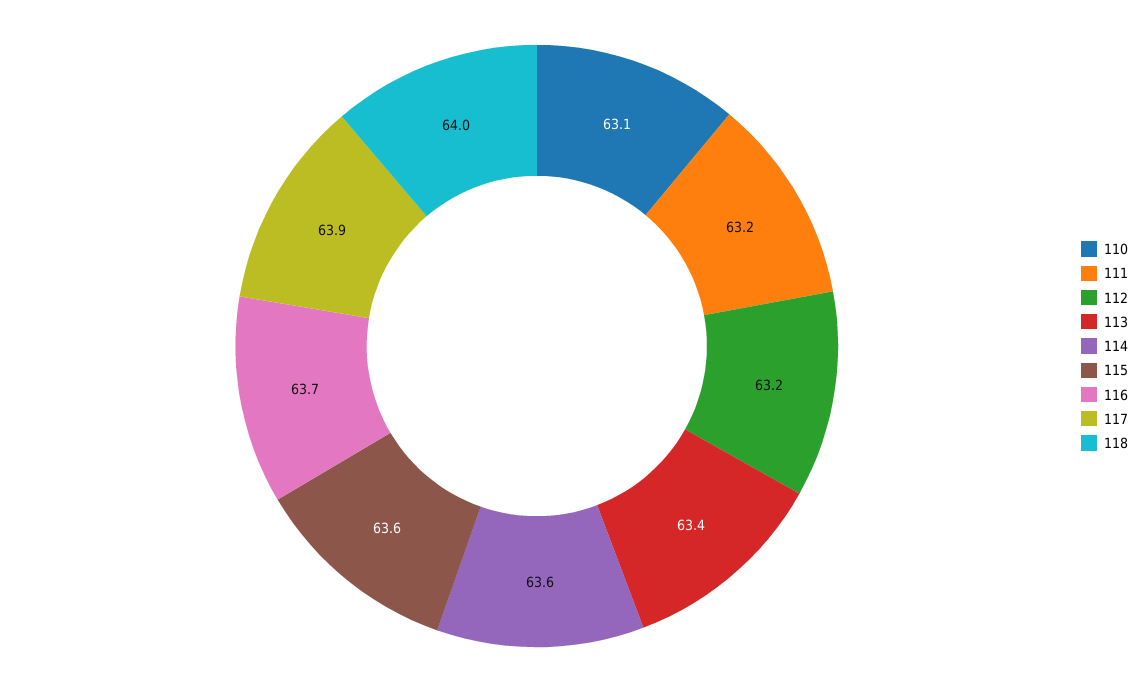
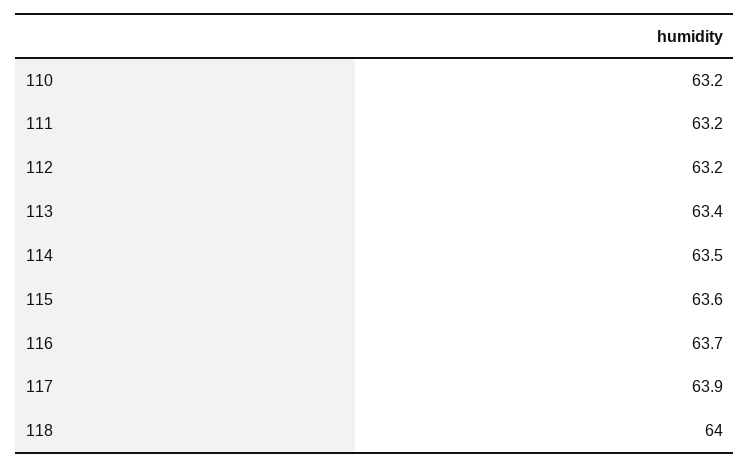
  {
-   "110": 63.1,
+   "110": 63.2,
    "111": 63.2,
    "112": 63.2,
    "113": 63.4,
-   "114": 63.6,
+   "114": 63.5,
    "115": 63.6,
    "116": 63.7,
    "117": 63.9,
    "118": 64
  }

